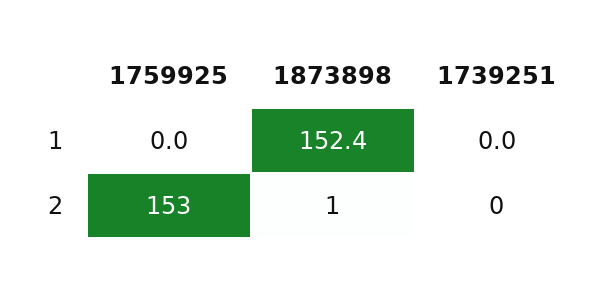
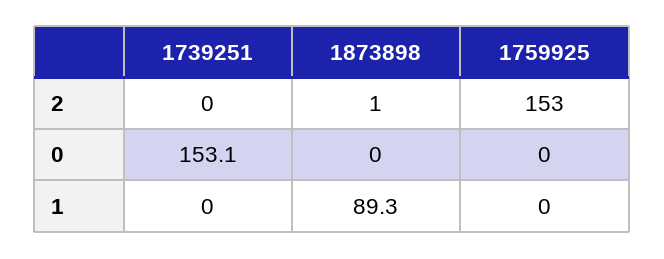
  {
    "1759925": {
      "1": 0,
-     "2": 153
+     "2": 153,
+     "0": 0
    },
    "1873898": {
-     "1": 152.4,
+     "1": 89.3,
-     "2": 1
+     "2": 1,
+     "0": 0
    },
    "1739251": {
      "1": 0,
-     "2": 0
+     "2": 0,
+     "0": 153.1
    }
  }

